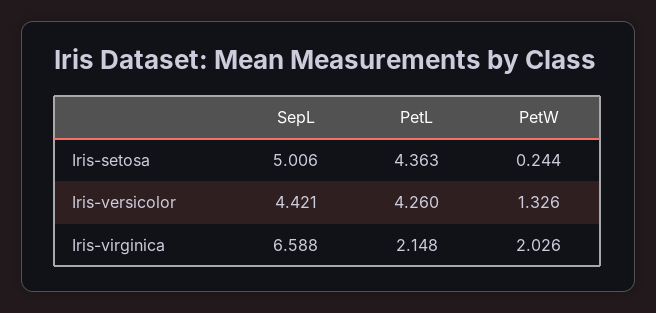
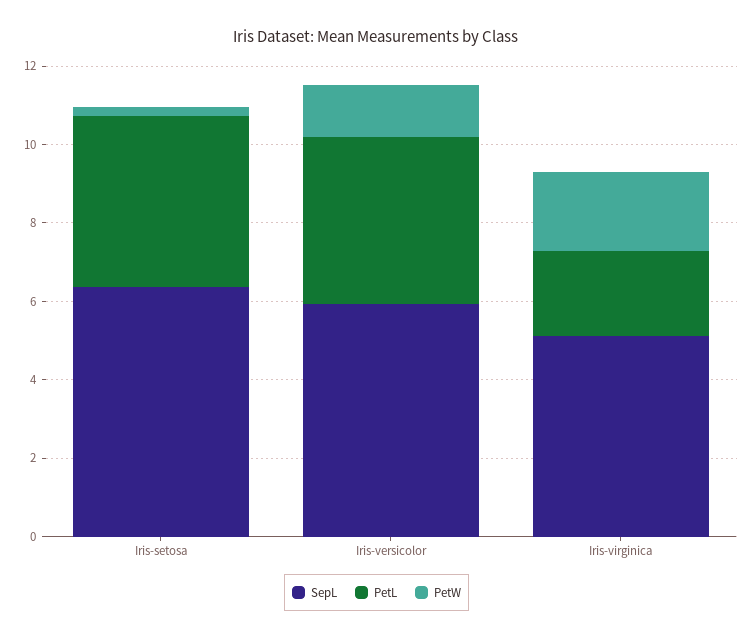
  {
    "SepL": {
-     "Iris-setosa": 5.006,
+     "Iris-setosa": 6.5,
-     "Iris-versicolor": 4.421,
+     "Iris-versicolor": 6,
-     "Iris-virginica": 6.588
+     "Iris-virginica": 5
    },
    "PetL": {
      "Iris-setosa": 4.363,
      "Iris-versicolor": 4.26,
      "Iris-virginica": 2.148
    },
    "PetW": {
      "Iris-setosa": 0.244,
      "Iris-versicolor": 1.326,
      "Iris-virginica": 2.026
    }
  }

